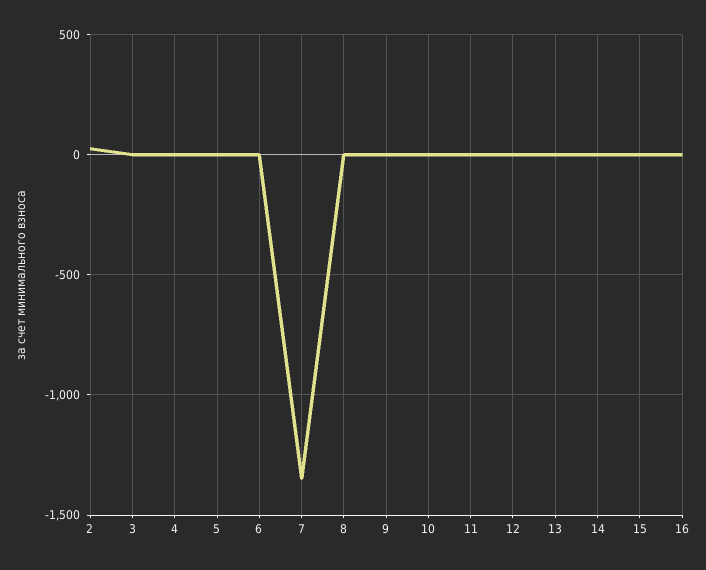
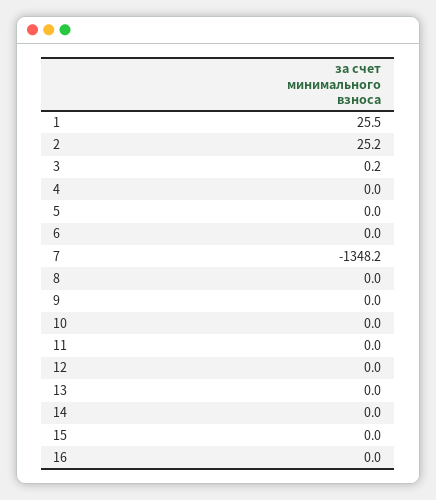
  {
    "2": 25.2,
    "3": 0.2,
    "4": 0,
    "5": 0,
    "6": 0,
    "7": -1348.2,
    "8": 0,
    "9": 0,
    "10": 0,
    "11": 0,
    "12": 0,
    "13": 0,
    "14": 0,
    "15": 0,
-   "16": 0
+   "16": 0,
+   "1": 25.5
  }

